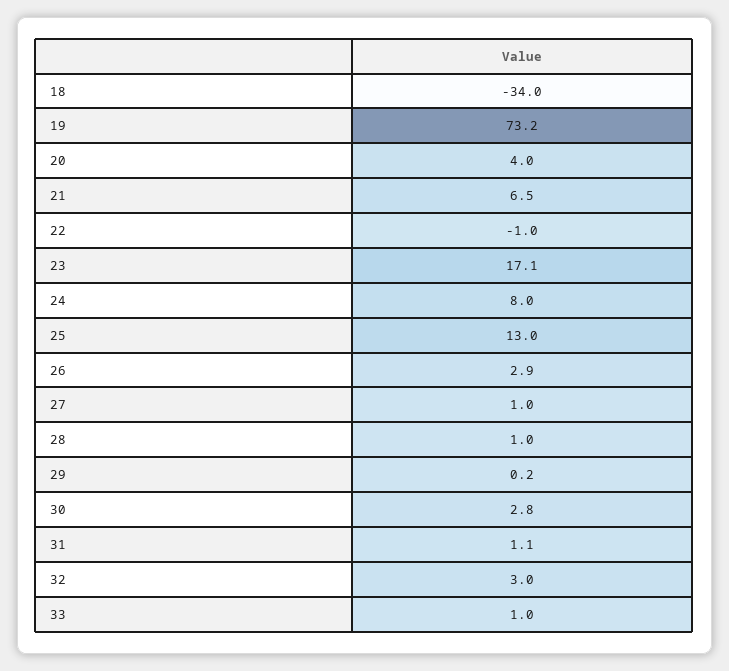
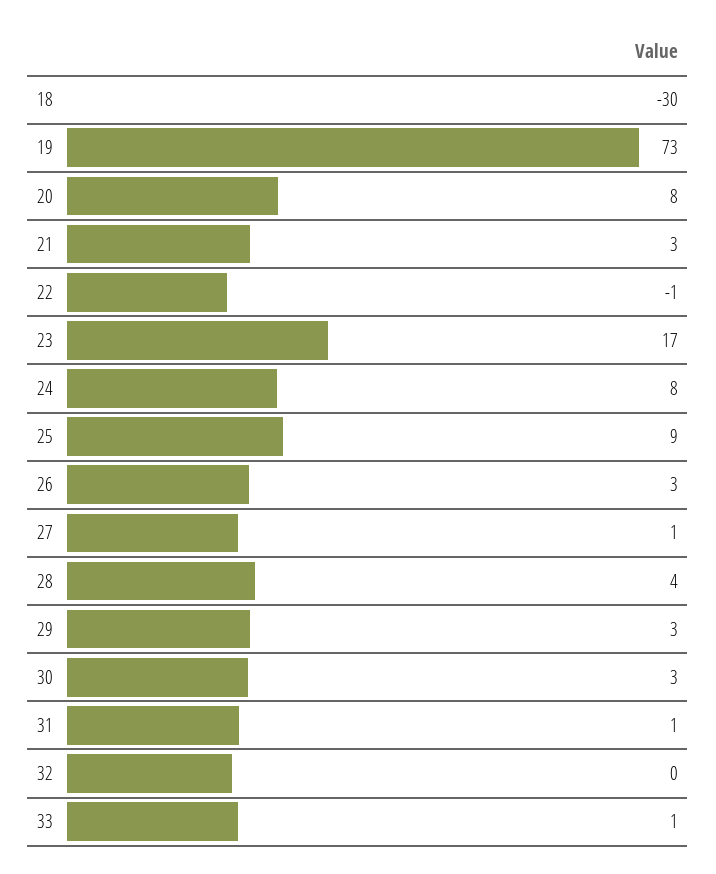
  {
-   "18": -34,
+   "18": -30,
    "19": 73.2,
-   "20": 4,
+   "20": 8,
-   "21": 6.5,
+   "21": 3,
    "22": -1,
    "23": 17.1,
    "24": 8,
-   "25": 13,
+   "25": 9,
    "26": 2.9,
    "27": 1,
-   "28": 1,
+   "28": 4,
-   "29": 0.2,
+   "29": 3,
    "30": 2.8,
    "31": 1.1,
-   "32": 3,
+   "32": 0,
    "33": 1
  }

